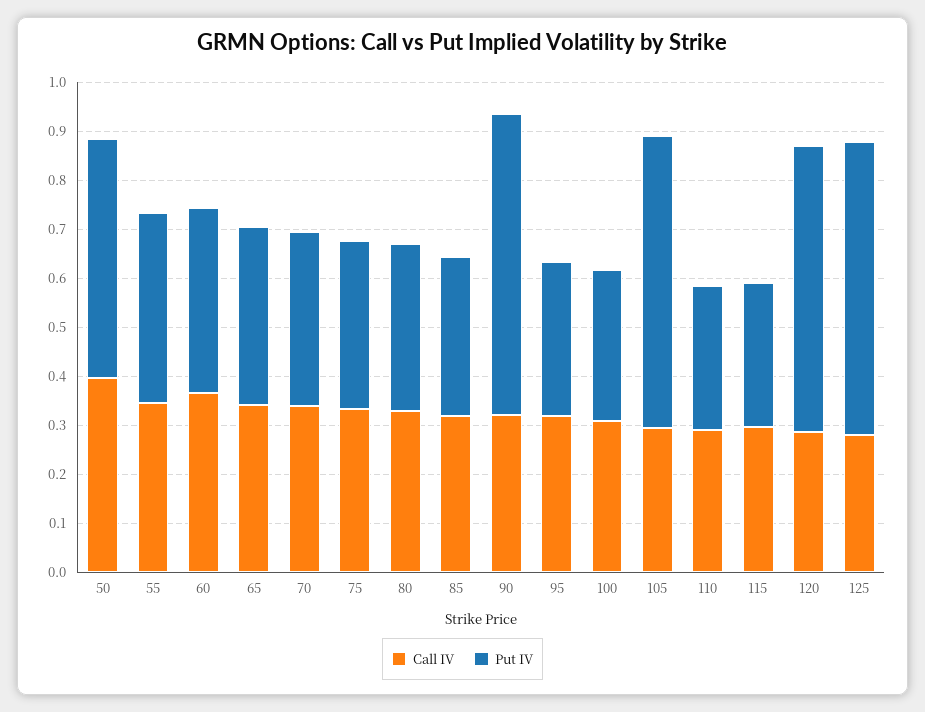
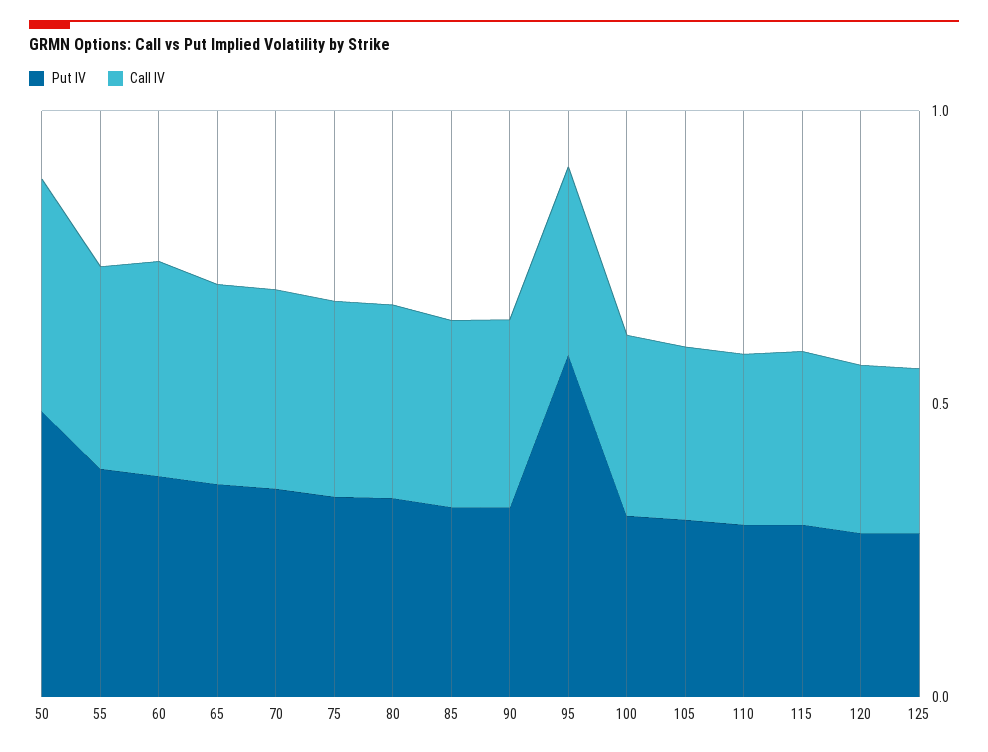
  {
    "Call IV": {
      "50": 0.4,
      "55": 0.34,
      "60": 0.36,
      "65": 0.34,
      "70": 0.34,
      "75": 0.34,
      "80": 0.32,
      "85": 0.32,
      "90": 0.32,
      "95": 0.32,
      "100": 0.3,
      "105": 0.3,
      "110": 0.3,
      "115": 0.3,
      "120": 0.28,
      "125": 0.28
    },
    "Put IV": {
      "50": 0.48,
      "55": 0.38,
      "60": 0.38,
      "65": 0.36,
      "70": 0.36,
      "75": 0.34,
      "80": 0.34,
      "85": 0.32,
-     "90": 0.62,
+     "90": 0.3,
-     "95": 0.32,
+     "95": 0.6,
      "100": 0.3,
-     "105": 0.6,
+     "105": 0.3,
      "110": 0.3,
      "115": 0.3,
-     "120": 0.58,
+     "120": 0.3,
-     "125": 0.6
+     "125": 0.3
    }
  }

